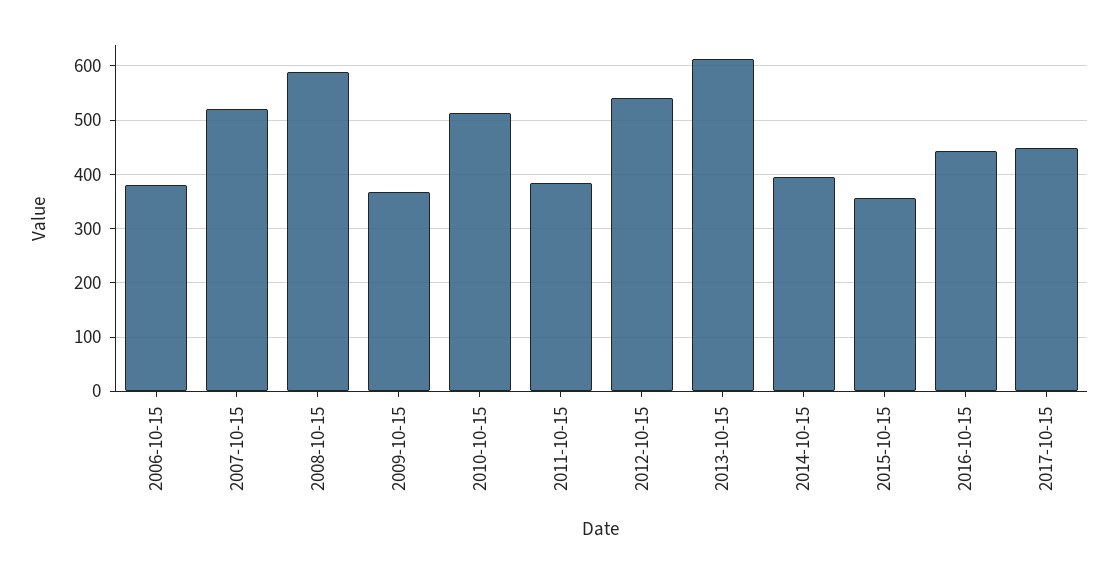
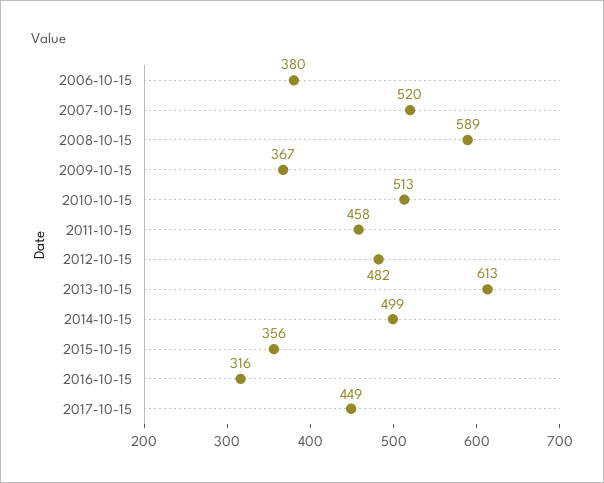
  {
    "2006-10-15": 380,
    "2007-10-15": 520,
    "2008-10-15": 589,
    "2009-10-15": 367,
    "2010-10-15": 513,
-   "2011-10-15": 380,
+   "2011-10-15": 458,
-   "2012-10-15": 540,
+   "2012-10-15": 482,
    "2013-10-15": 613,
-   "2014-10-15": 400,
+   "2014-10-15": 499,
    "2015-10-15": 356,
-   "2016-10-15": 440,
+   "2016-10-15": 316,
    "2017-10-15": 449
  }

